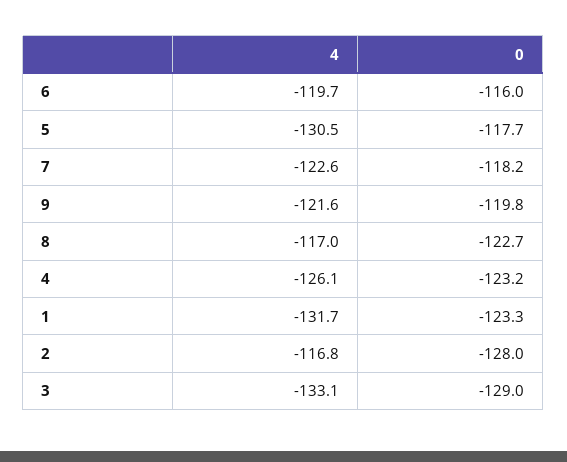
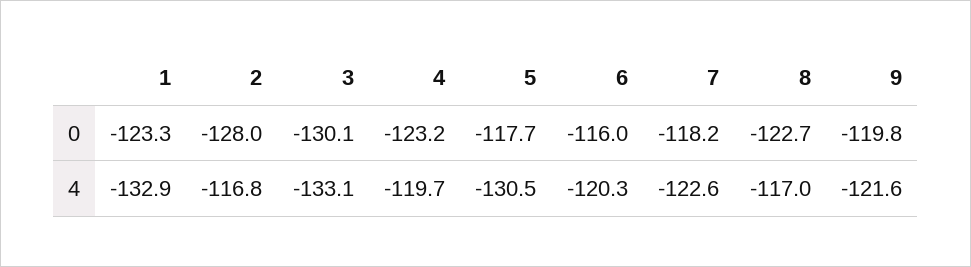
  {
    "4": {
-     "6": -119.7,
+     "6": -120.3,
      "5": -130.5,
      "7": -122.6,
      "9": -121.6,
      "8": -117,
-     "4": -126.1,
+     "4": -119.7,
-     "1": -131.7,
+     "1": -132.9,
      "2": -116.8,
      "3": -133.1
    },
    "0": {
      "6": -116,
      "5": -117.7,
      "7": -118.2,
      "9": -119.8,
      "8": -122.7,
      "4": -123.2,
      "1": -123.3,
      "2": -128,
-     "3": -129
+     "3": -130.1
    }
  }

